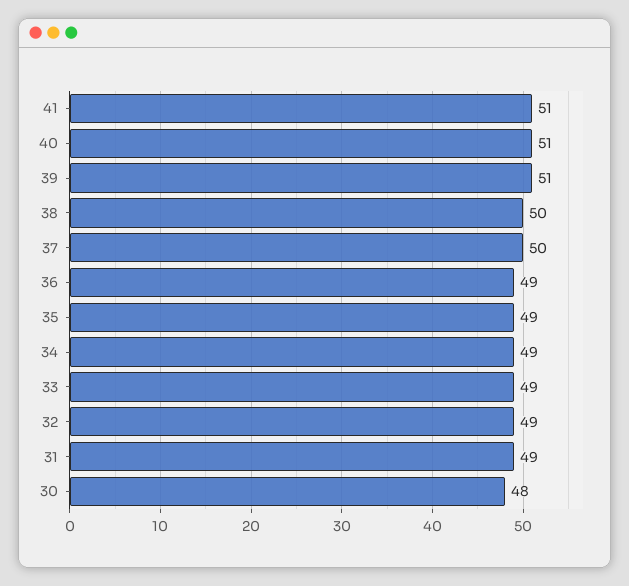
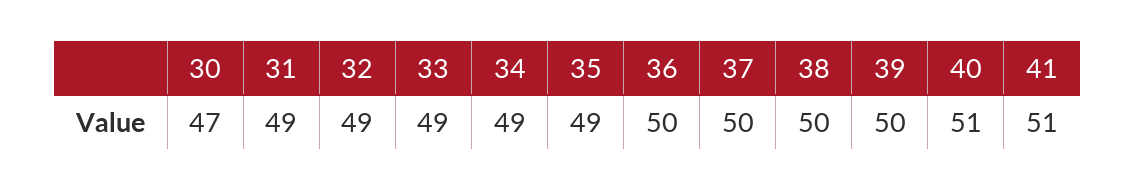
  {
    "41": 51,
    "40": 51,
-   "39": 51,
+   "39": 50,
    "38": 50,
    "37": 50,
-   "36": 49,
+   "36": 50,
    "35": 49,
    "34": 49,
    "33": 49,
    "32": 49,
    "31": 49,
-   "30": 48
+   "30": 47
  }

